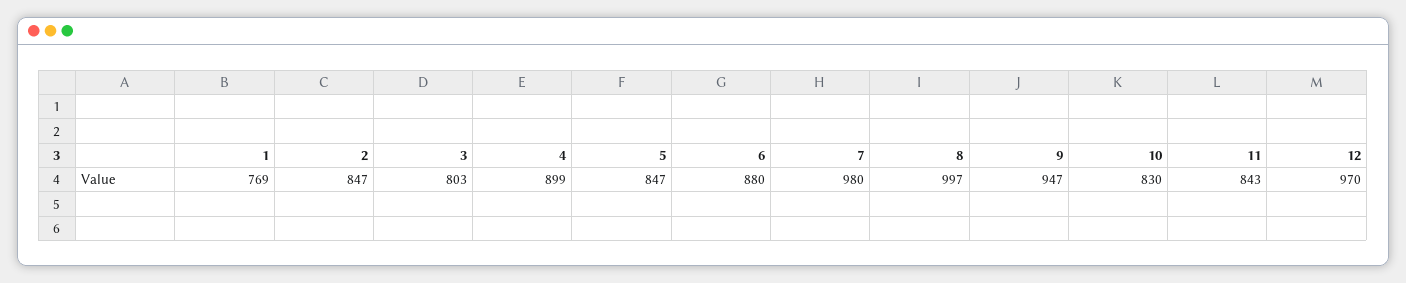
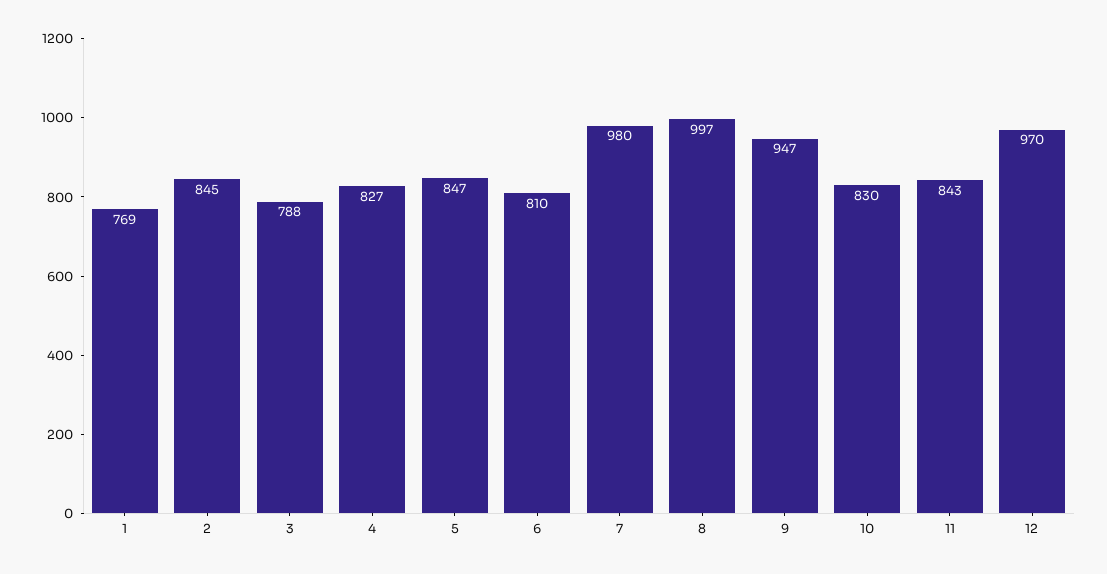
  {
    "1": 769,
-   "2": 847,
+   "2": 845,
-   "3": 803,
+   "3": 788,
-   "4": 899,
+   "4": 827,
    "5": 847,
-   "6": 880,
+   "6": 810,
    "7": 980,
    "8": 997,
    "9": 947,
    "10": 830,
    "11": 843,
    "12": 970
  }

